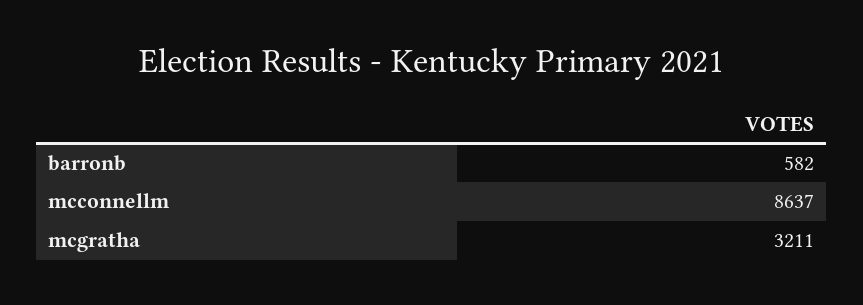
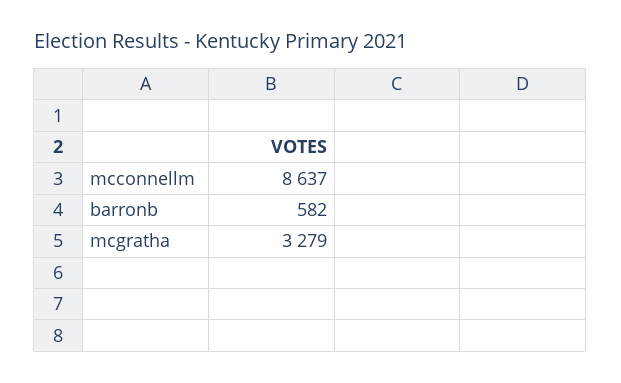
  {
    "barronb": 582,
    "mcconnellm": 8637,
-   "mcgratha": 3211
+   "mcgratha": 3279
  }

